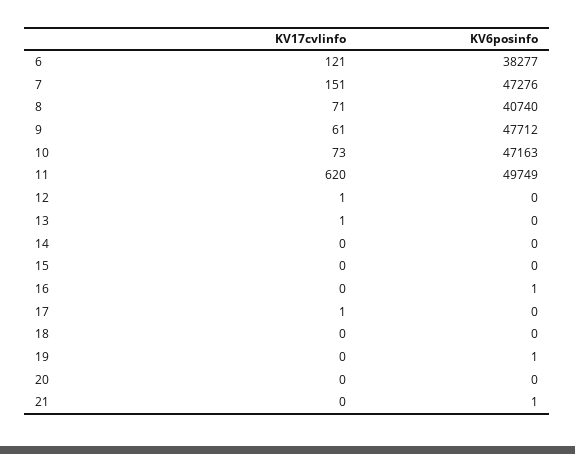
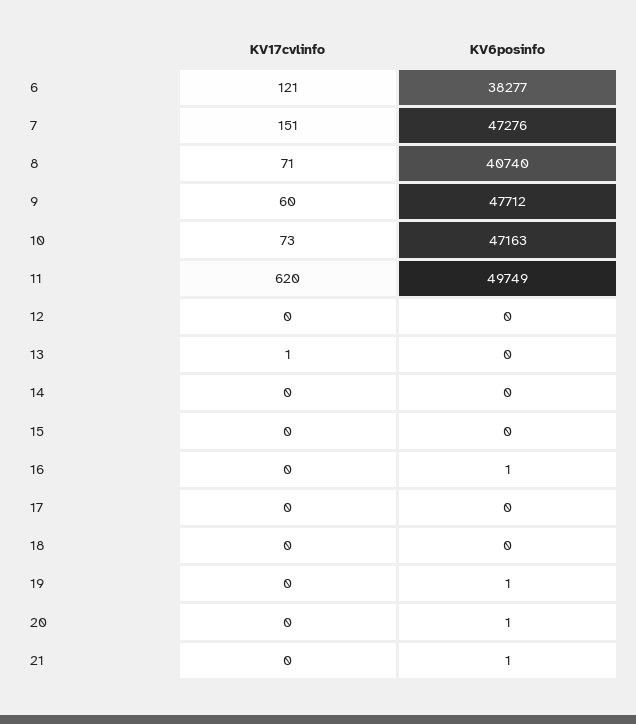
  {
    "KV17cvlinfo": {
      "6": 121,
      "7": 151,
      "8": 71,
-     "9": 61,
+     "9": 60,
      "10": 73,
      "11": 620,
-     "12": 1,
+     "12": 0,
      "13": 1,
      "14": 0,
      "15": 0,
      "16": 0,
-     "17": 1,
+     "17": 0,
      "18": 0,
      "19": 0,
      "20": 0,
      "21": 0
    },
    "KV6posinfo": {
      "6": 38277,
      "7": 47276,
      "8": 40740,
      "9": 47712,
      "10": 47163,
      "11": 49749,
      "12": 0,
      "13": 0,
      "14": 0,
      "15": 0,
      "16": 1,
      "17": 0,
      "18": 0,
      "19": 1,
-     "20": 0,
+     "20": 1,
      "21": 1
    }
  }

